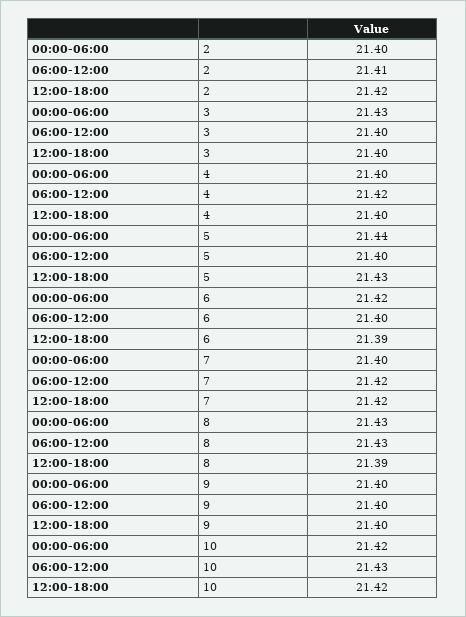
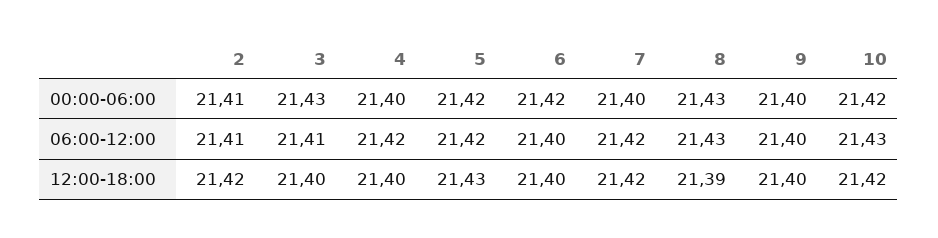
  {
    "00:00-06:00": {
-     "2": 21.4,
+     "2": 21.41,
      "3": 21.43,
      "4": 21.4,
-     "5": 21.44,
+     "5": 21.42,
      "6": 21.42,
      "7": 21.4,
      "8": 21.43,
      "9": 21.4,
      "10": 21.42
    },
    "06:00-12:00": {
      "2": 21.41,
-     "3": 21.4,
+     "3": 21.41,
      "4": 21.42,
-     "5": 21.4,
+     "5": 21.42,
      "6": 21.4,
      "7": 21.42,
      "8": 21.43,
      "9": 21.4,
      "10": 21.43
    },
    "12:00-18:00": {
      "2": 21.42,
      "3": 21.4,
      "4": 21.4,
      "5": 21.43,
-     "6": 21.39,
+     "6": 21.4,
      "7": 21.42,
      "8": 21.39,
      "9": 21.4,
      "10": 21.42
    }
  }

